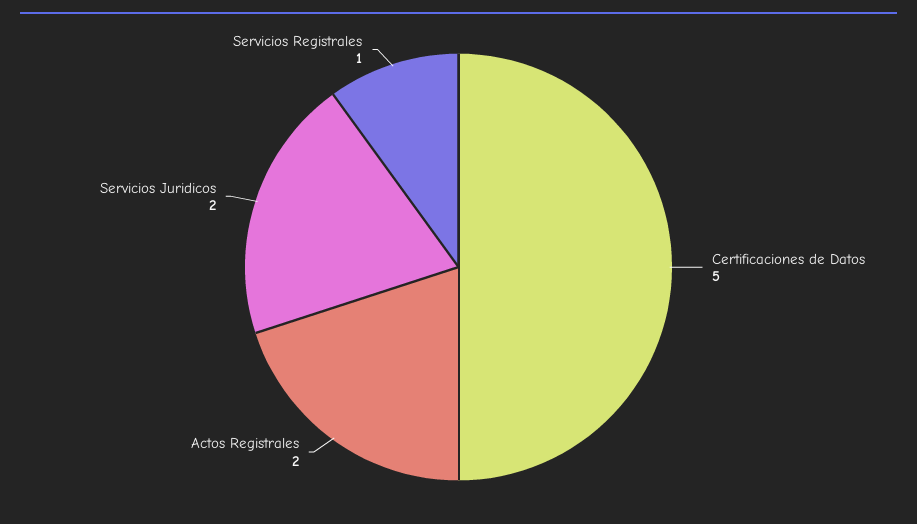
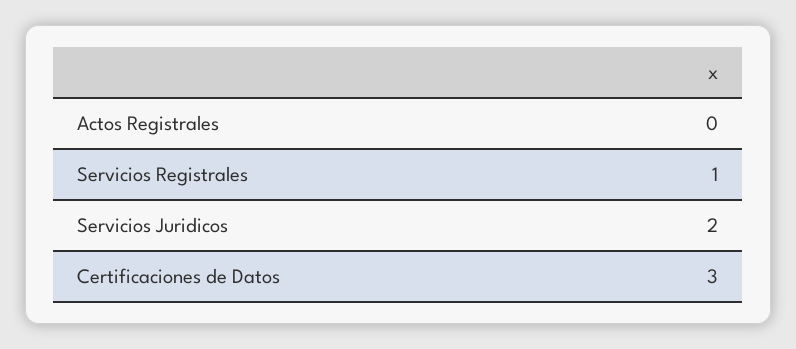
  {
-   "Certificaciones de Datos": 5,
+   "Certificaciones de Datos": 3,
-   "Actos Registrales": 2,
+   "Actos Registrales": 0,
    "Servicios Juridicos": 2,
    "Servicios Registrales": 1
  }

